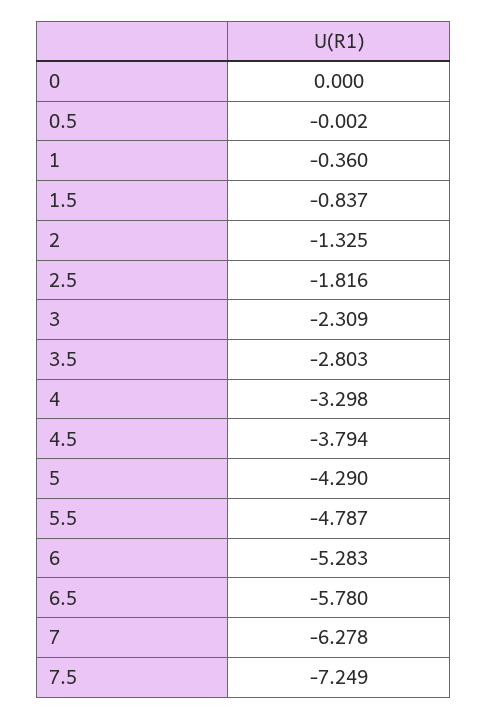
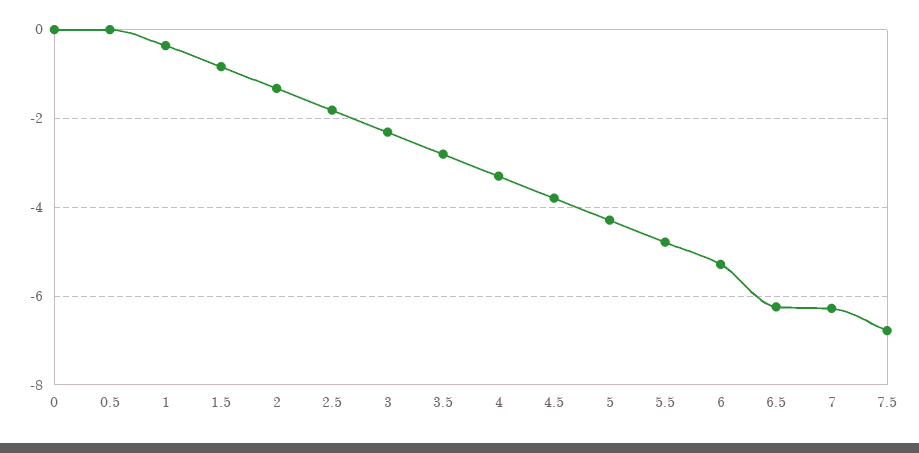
  {
    "0": 0,
    "0.5": -0.002,
    "1": -0.36,
    "1.5": -0.837,
    "2": -1.325,
    "2.5": -1.816,
    "3": -2.309,
    "3.5": -2.803,
    "4": -3.298,
    "4.5": -3.794,
    "5": -4.29,
    "5.5": -4.787,
    "6": -5.283,
-   "6.5": -5.78,
+   "6.5": -6.2,
    "7": -6.278,
-   "7.5": -7.249
+   "7.5": -6.8
  }

